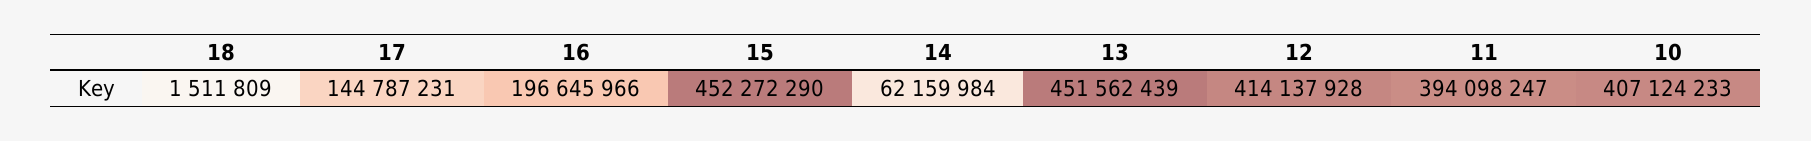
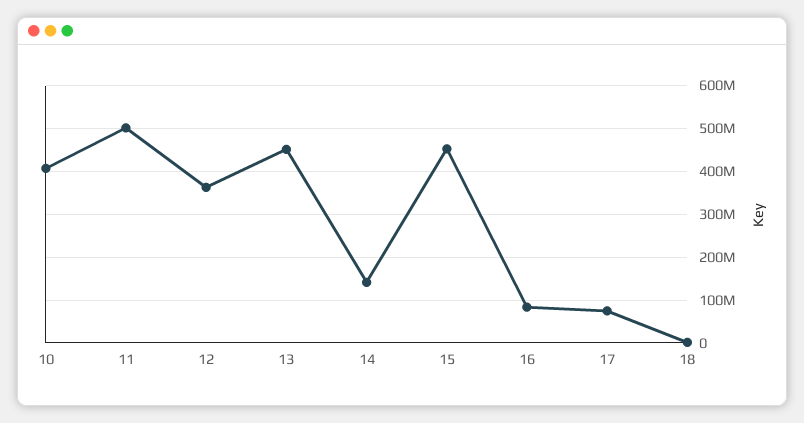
  {
    "18": 1511809,
-   "17": 144787231,
+   "17": 80000000,
-   "16": 196645966,
+   "16": 80000000,
    "15": 452272290,
-   "14": 62159984,
+   "14": 140000000,
    "13": 451562439,
-   "12": 414137928,
+   "12": 360000000,
-   "11": 394098247,
+   "11": 500000000,
    "10": 407124233
  }

